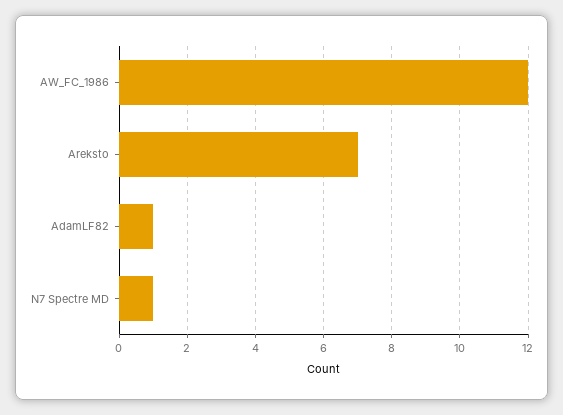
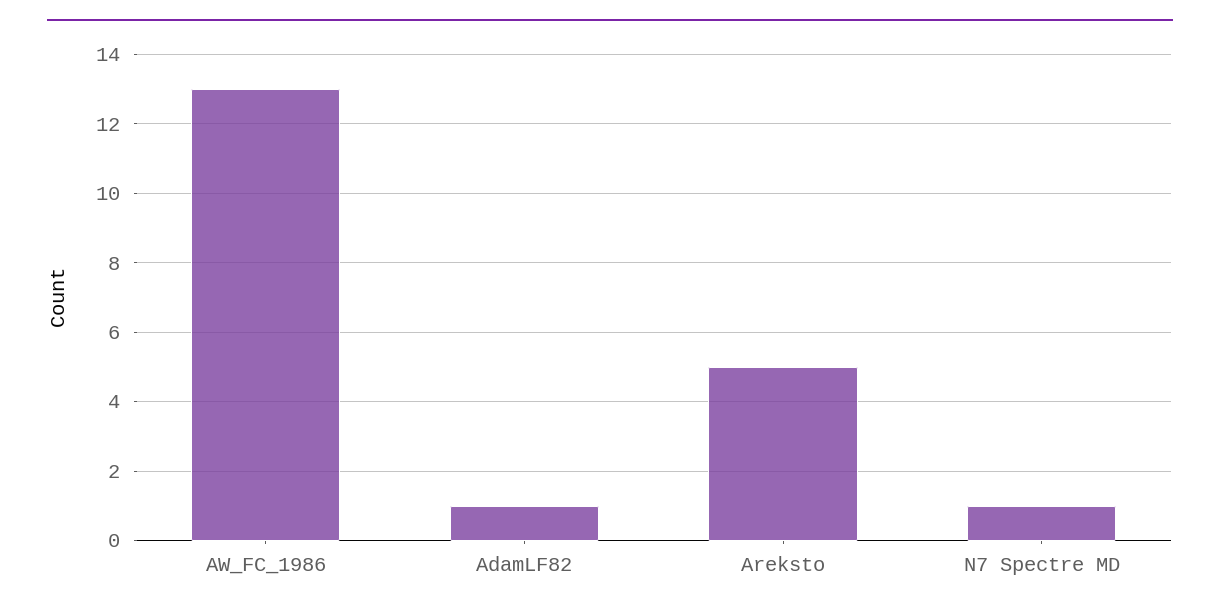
  {
-   "AW_FC_1986": 12,
+   "AW_FC_1986": 13,
-   "Areksto": 7,
+   "Areksto": 5,
    "AdamLF82": 1,
    "N7 Spectre MD": 1
  }

